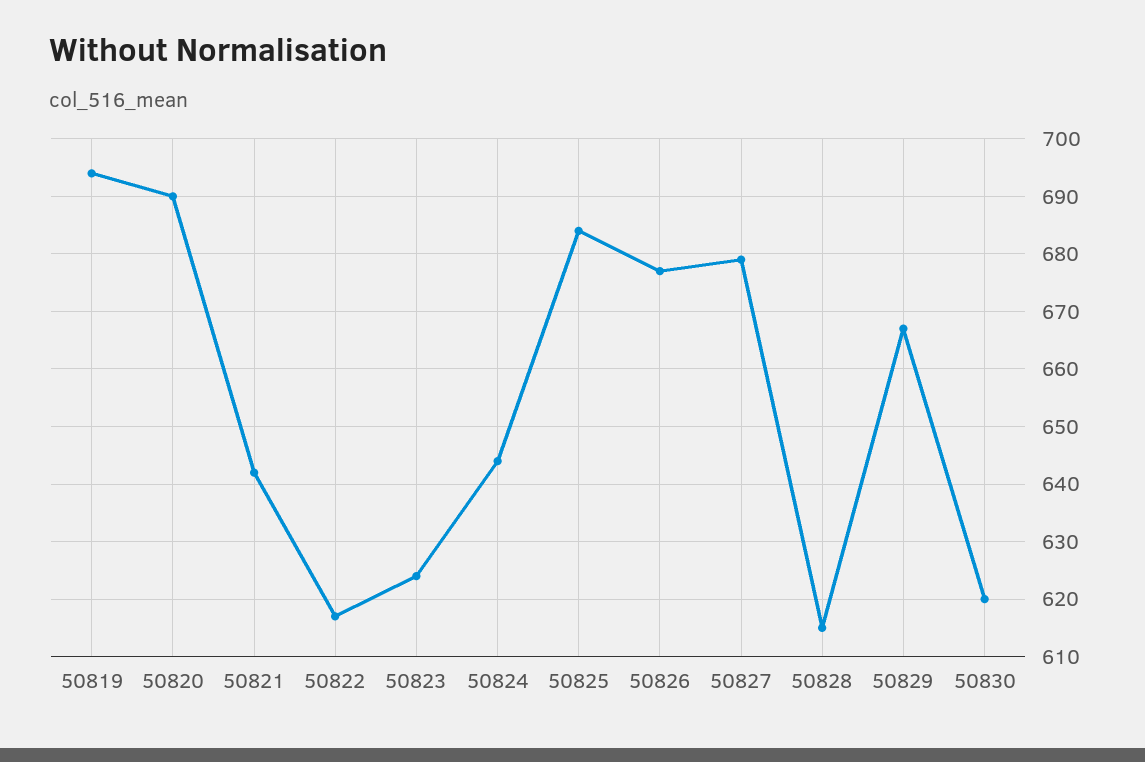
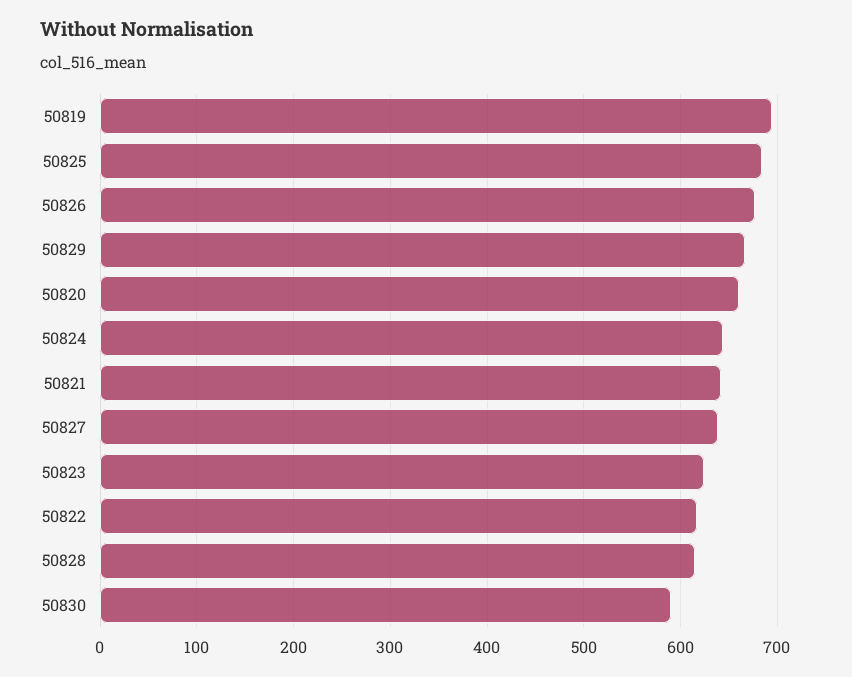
  {
    "50819": 695,
-   "50820": 690,
+   "50820": 660,
    "50821": 640,
    "50822": 615,
    "50823": 625,
    "50824": 645,
    "50825": 685,
    "50826": 675,
-   "50827": 680,
+   "50827": 640,
    "50828": 615,
    "50829": 665,
-   "50830": 620
+   "50830": 590
  }

